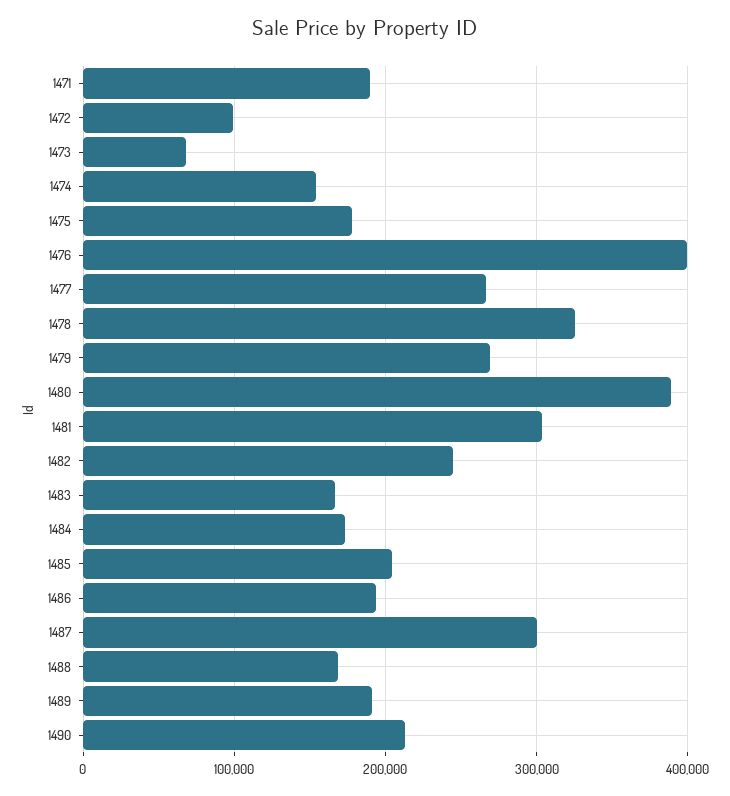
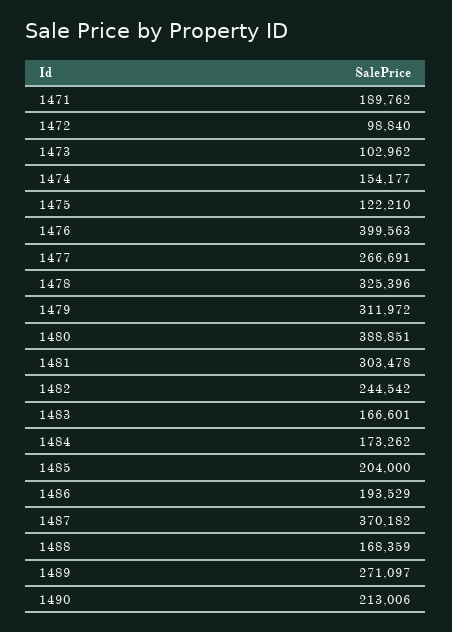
  {
    "1471": 189762,
    "1472": 98840,
-   "1473": 70000,
+   "1473": 102962,
    "1474": 154177,
-   "1475": 180000,
+   "1475": 122210,
    "1476": 399563,
    "1477": 266691,
    "1478": 325396,
-   "1479": 270000,
+   "1479": 311972,
    "1480": 388851,
    "1481": 303478,
    "1482": 244542,
    "1483": 166601,
    "1484": 173262,
    "1485": 204000,
    "1486": 193529,
-   "1487": 300000,
+   "1487": 370182,
    "1488": 168359,
-   "1489": 190000,
+   "1489": 271097,
    "1490": 213006
  }

